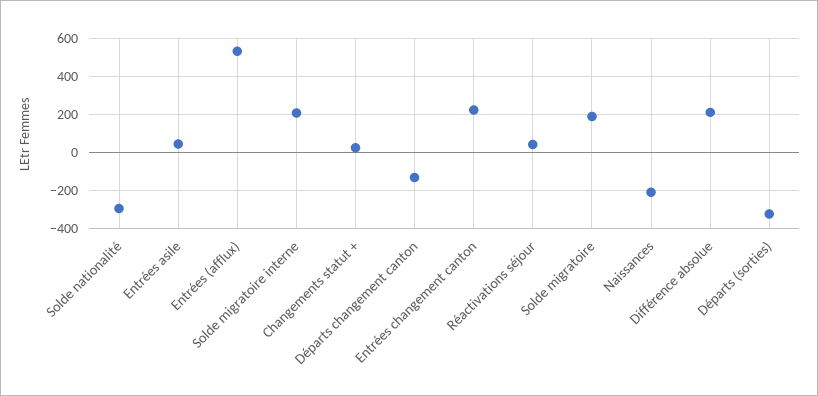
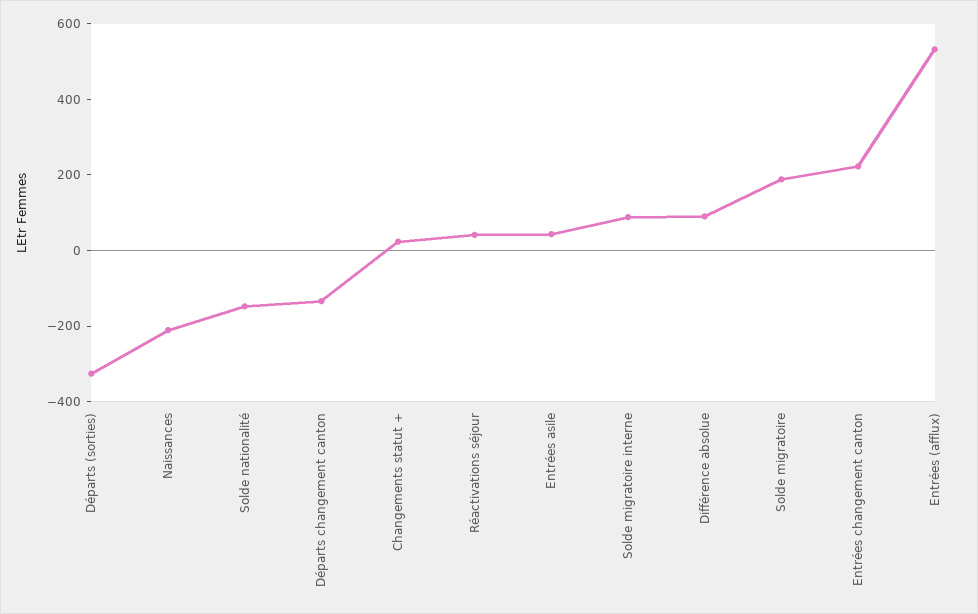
  {
-   "Solde nationalité": -300,
+   "Solde nationalité": -150,
    "Entrées asile": 50,
    "Entrées (afflux)": 550,
-   "Solde migratoire interne": 200,
+   "Solde migratoire interne": 100,
    "Changements statut +": 0,
    "Départs changement canton": -150,
    "Entrées changement canton": 200,
    "Réactivations séjour": 50,
    "Solde migratoire": 200,
    "Naissances": -200,
-   "Différence absolue": 200,
+   "Différence absolue": 100,
    "Départs (sorties)": -350
  }

